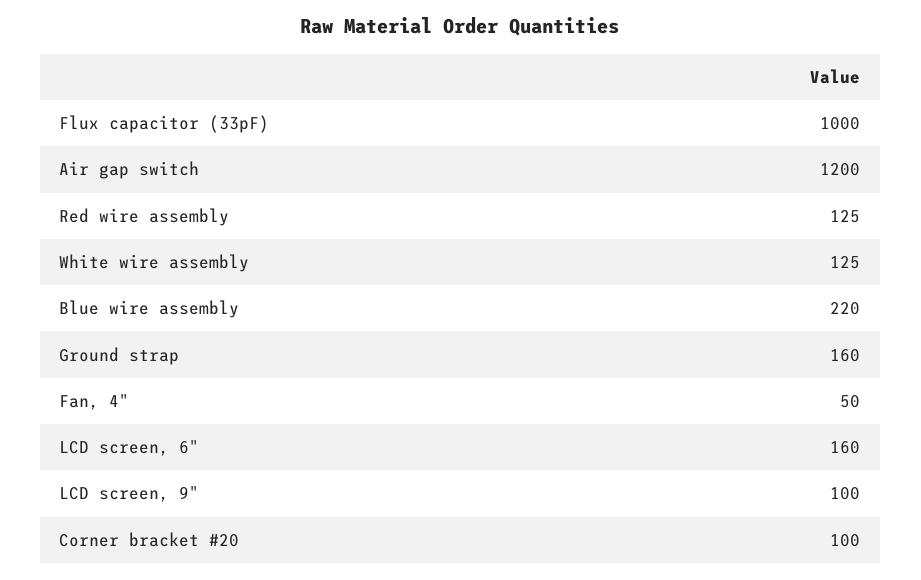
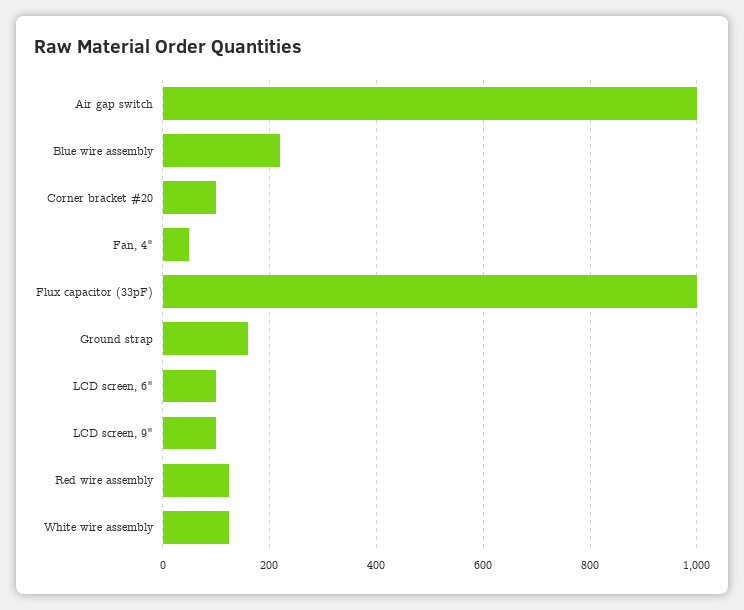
  {
    "Flux capacitor (33pF)": 1000,
-   "Air gap switch": 1200,
+   "Air gap switch": 1000,
    "Red wire assembly": 125,
    "White wire assembly": 125,
    "Blue wire assembly": 220,
    "Ground strap": 160,
    "Fan, 4\"": 50,
-   "LCD screen, 6\"": 160,
+   "LCD screen, 6\"": 100,
    "LCD screen, 9\"": 100,
    "Corner bracket #20": 100
  }

